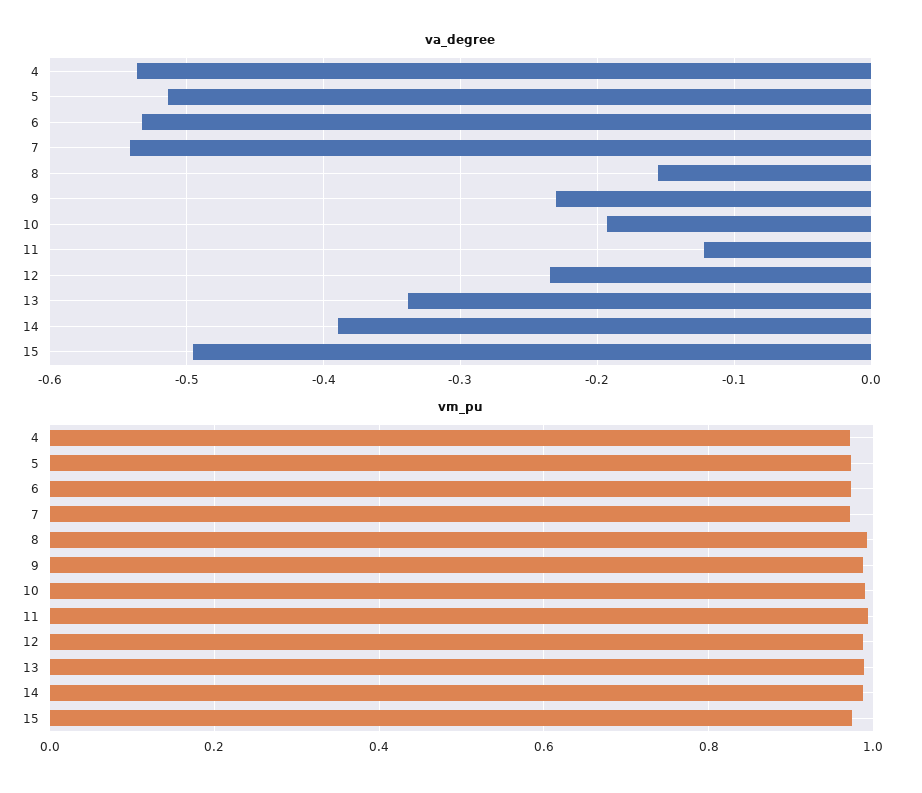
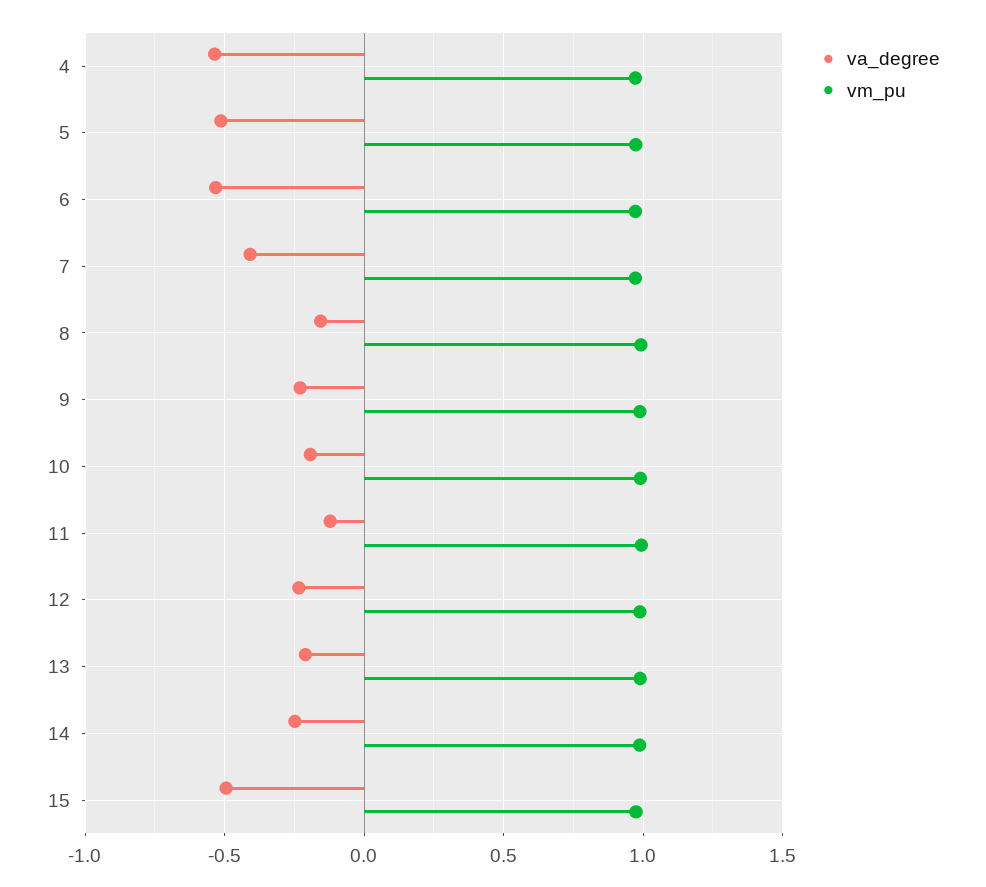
  {
    "va_degree": {
      "4": -0.54,
      "5": -0.51,
      "6": -0.53,
-     "7": -0.54,
+     "7": -0.4,
      "8": -0.16,
      "9": -0.23,
      "10": -0.19,
      "11": -0.12,
      "12": -0.23,
-     "13": -0.34,
+     "13": -0.2,
-     "14": -0.39,
+     "14": -0.25,
      "15": -0.5
    },
    "vm_pu": {
      "4": 0.98,
      "5": 0.98,
      "6": 0.98,
      "7": 0.98,
      "8": 1,
      "9": 0.98,
      "10": 0.98,
      "11": 1,
      "12": 0.98,
      "13": 0.98,
      "14": 0.98,
      "15": 0.98
    }
  }

